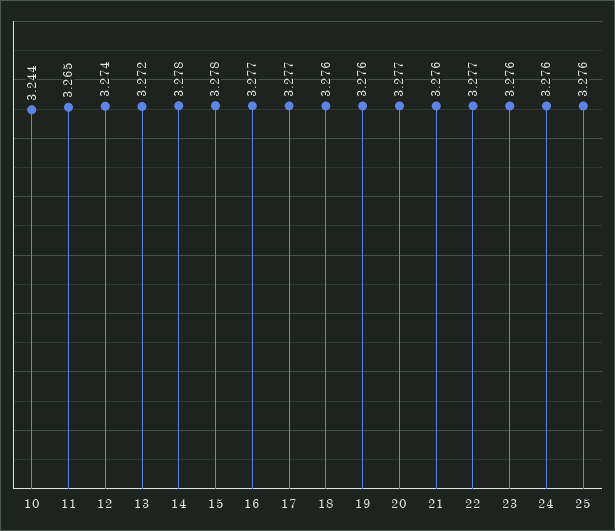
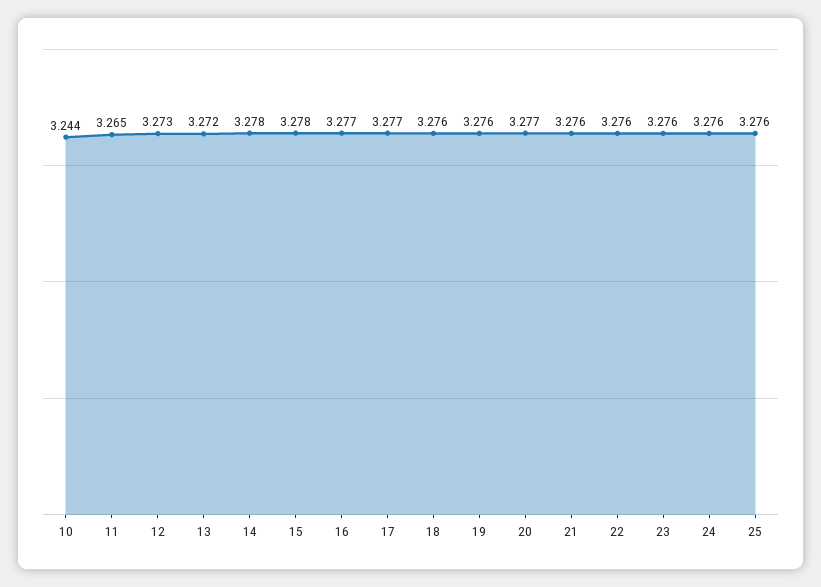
  {
    "10": 3.244,
    "11": 3.265,
-   "12": 3.274,
+   "12": 3.273,
    "13": 3.272,
    "14": 3.278,
    "15": 3.278,
    "16": 3.277,
    "17": 3.277,
    "18": 3.276,
    "19": 3.276,
    "20": 3.277,
    "21": 3.276,
-   "22": 3.277,
+   "22": 3.276,
    "23": 3.276,
    "24": 3.276,
    "25": 3.276
  }

